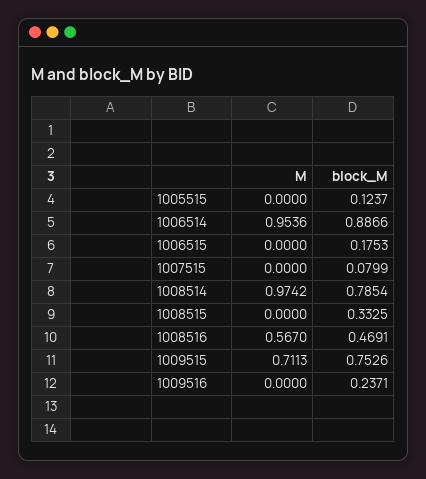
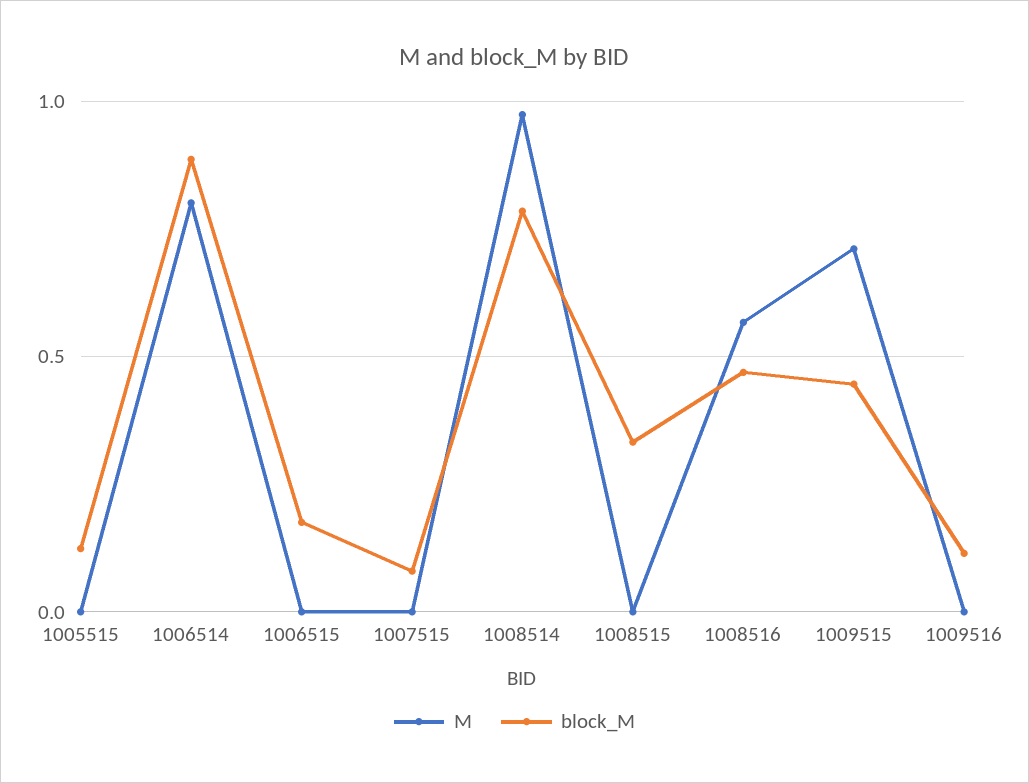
  {
    "M": {
      "1005515": 0,
-     "1006514": 0.9536,
+     "1006514": 0.8,
      "1006515": 0,
      "1007515": 0,
      "1008514": 0.9742,
      "1008515": 0,
      "1008516": 0.567,
      "1009515": 0.7113,
      "1009516": 0
    },
    "block_M": {
      "1005515": 0.1237,
      "1006514": 0.8866,
      "1006515": 0.1753,
      "1007515": 0.0799,
      "1008514": 0.7854,
      "1008515": 0.3325,
      "1008516": 0.4691,
-     "1009515": 0.7526,
+     "1009515": 0.45,
-     "1009516": 0.2371
+     "1009516": 0.1
    }
  }

